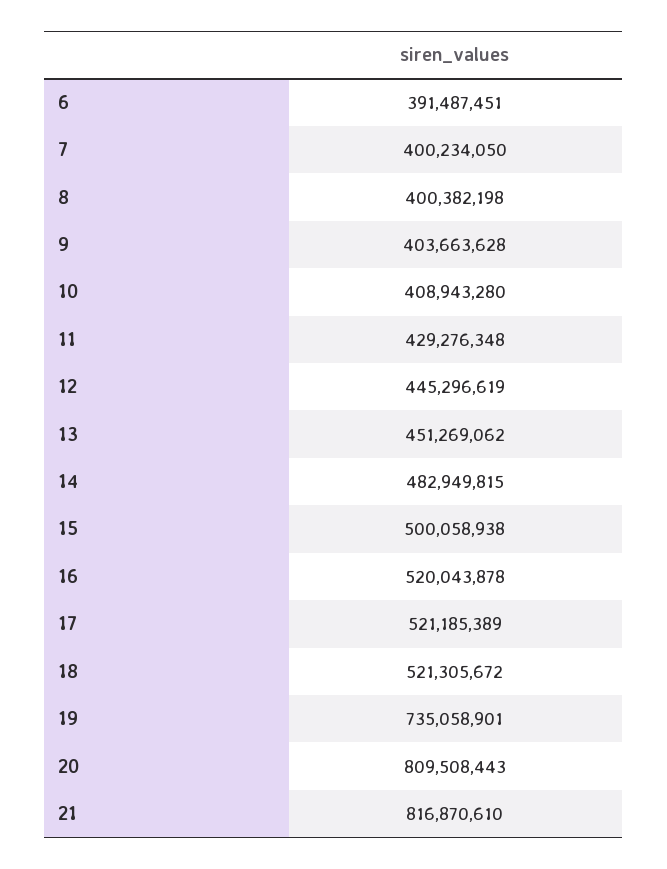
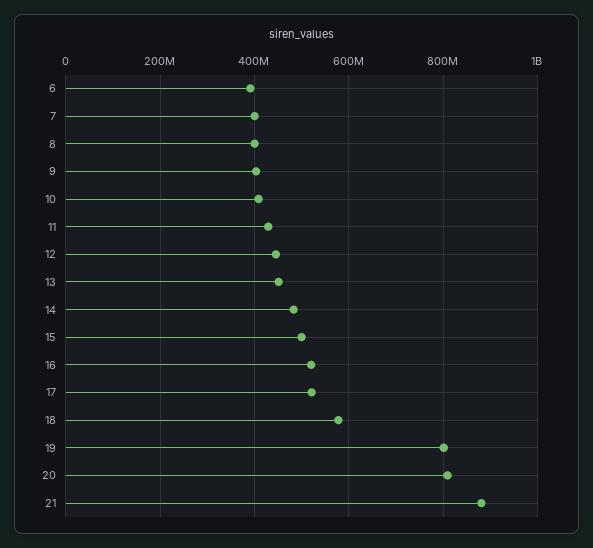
  {
    "6": 391487451,
    "7": 400234050,
    "8": 400382198,
    "9": 403663628,
    "10": 408943280,
    "11": 429276348,
    "12": 445296619,
    "13": 451269062,
    "14": 482949815,
    "15": 500058938,
    "16": 520043878,
    "17": 521185389,
-   "18": 521305672,
+   "18": 580000000,
-   "19": 735058901,
+   "19": 800000000,
    "20": 809508443,
-   "21": 816870610
+   "21": 880000000
  }

